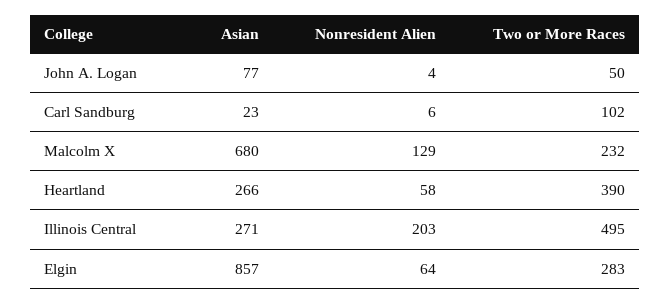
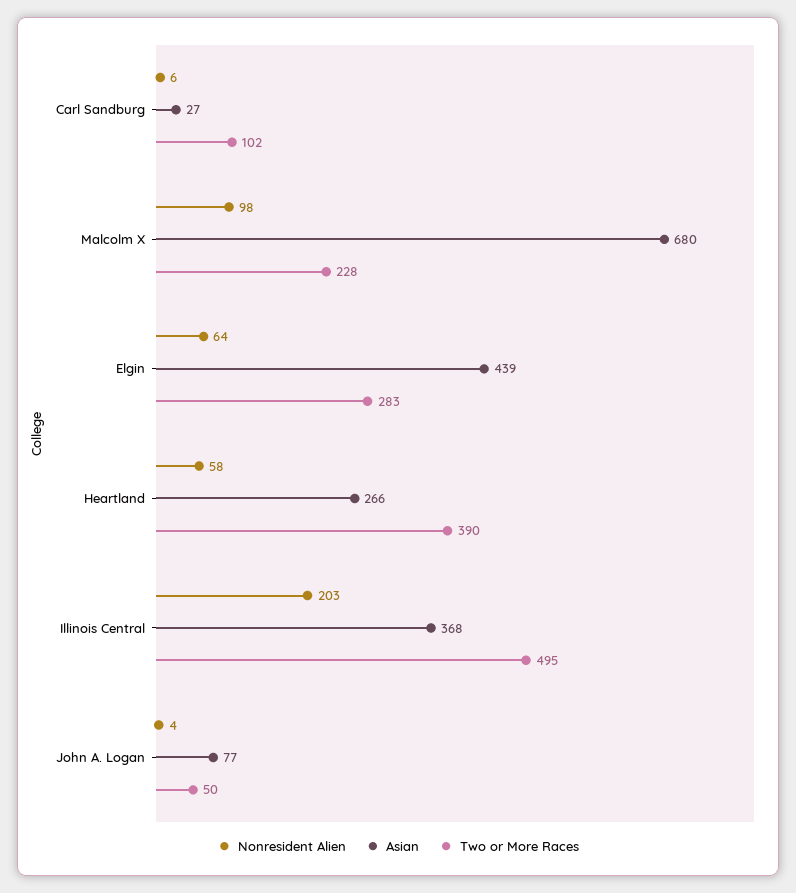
  {
    "Asian": {
      "John A. Logan": 77,
-     "Carl Sandburg": 23,
+     "Carl Sandburg": 27,
      "Malcolm X": 680,
      "Heartland": 266,
-     "Illinois Central": 271,
+     "Illinois Central": 368,
-     "Elgin": 857
+     "Elgin": 439
    },
    "Nonresident Alien": {
      "John A. Logan": 4,
      "Carl Sandburg": 6,
-     "Malcolm X": 129,
+     "Malcolm X": 98,
      "Heartland": 58,
      "Illinois Central": 203,
      "Elgin": 64
    },
    "Two or More Races": {
      "John A. Logan": 50,
      "Carl Sandburg": 102,
-     "Malcolm X": 232,
+     "Malcolm X": 228,
      "Heartland": 390,
      "Illinois Central": 495,
      "Elgin": 283
    }
  }

